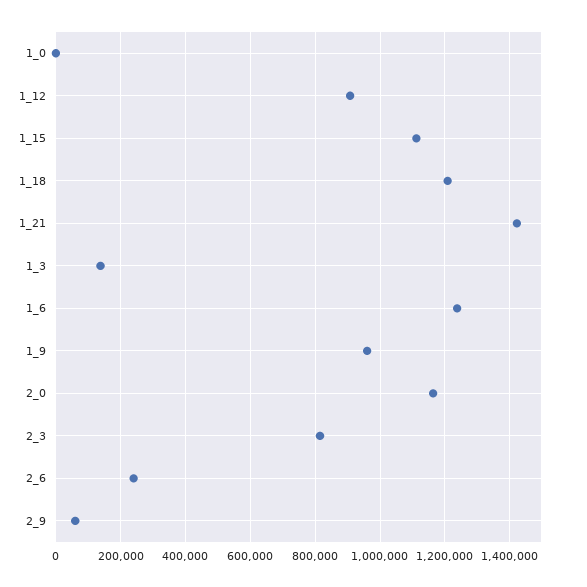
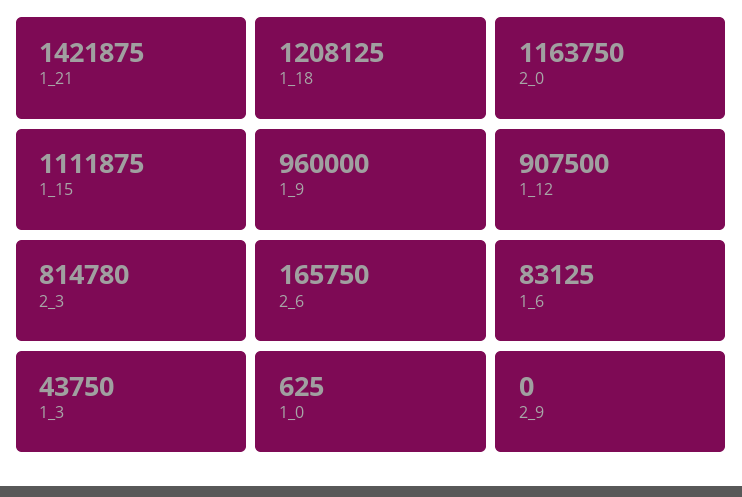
  {
    "1_0": 625,
    "1_12": 907500,
    "1_15": 1111875,
    "1_18": 1208125,
    "1_21": 1421875,
-   "1_3": 140000,
+   "1_3": 43750,
-   "1_6": 1240000,
+   "1_6": 83125,
    "1_9": 960000,
    "2_0": 1163750,
    "2_3": 814780,
-   "2_6": 240000,
+   "2_6": 165750,
-   "2_9": 60000
+   "2_9": 0
  }

